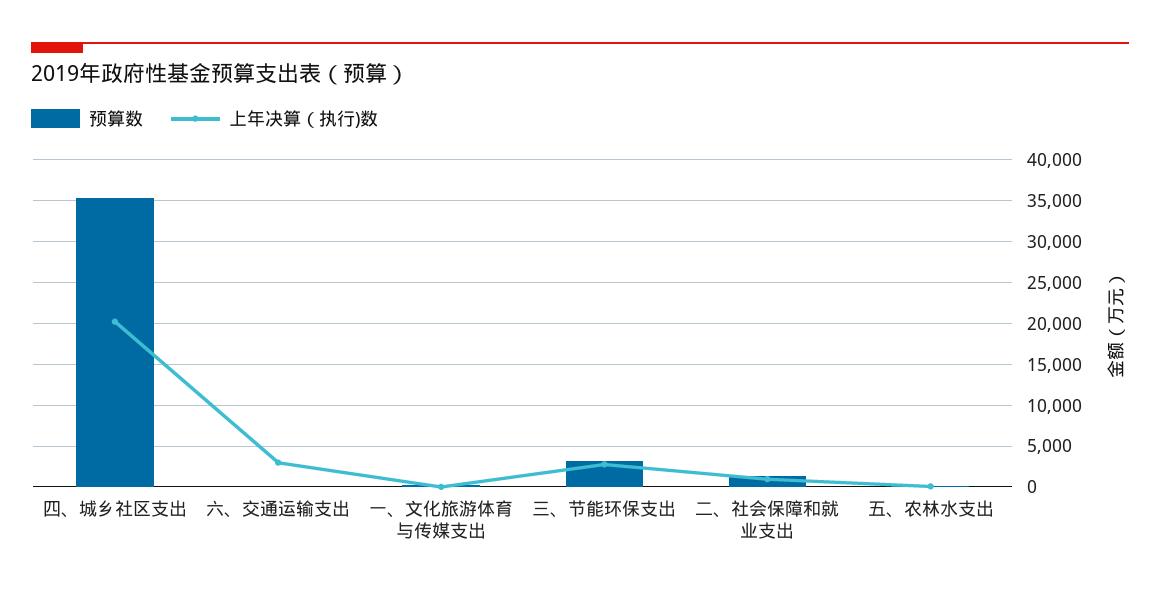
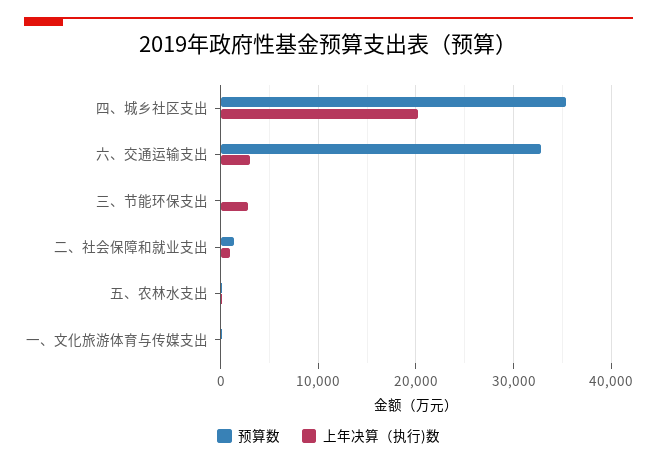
  {
    "预算数": {
      "四、城乡社区支出": 35000,
-     "六、交通运输支出": 0,
+     "六、交通运输支出": 33000,
      "一、文化旅游体育与传媒支出": 0,
-     "三、节能环保支出": 3000,
+     "三、节能环保支出": 0,
      "二、社会保障和就业支出": 1000,
      "五、农林水支出": 0
    },
    "上年决算（执行)数": {
      "四、城乡社区支出": 20000,
      "六、交通运输支出": 3000,
      "一、文化旅游体育与传媒支出": 0,
      "三、节能环保支出": 3000,
      "二、社会保障和就业支出": 1000,
      "五、农林水支出": 0
    }
  }

